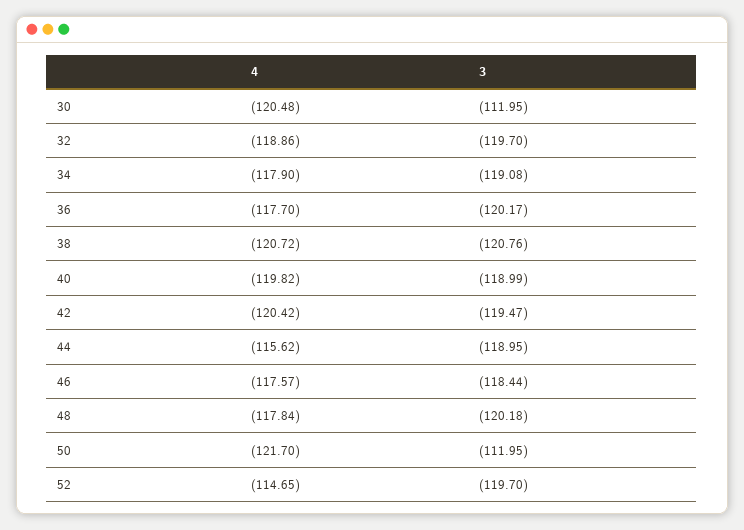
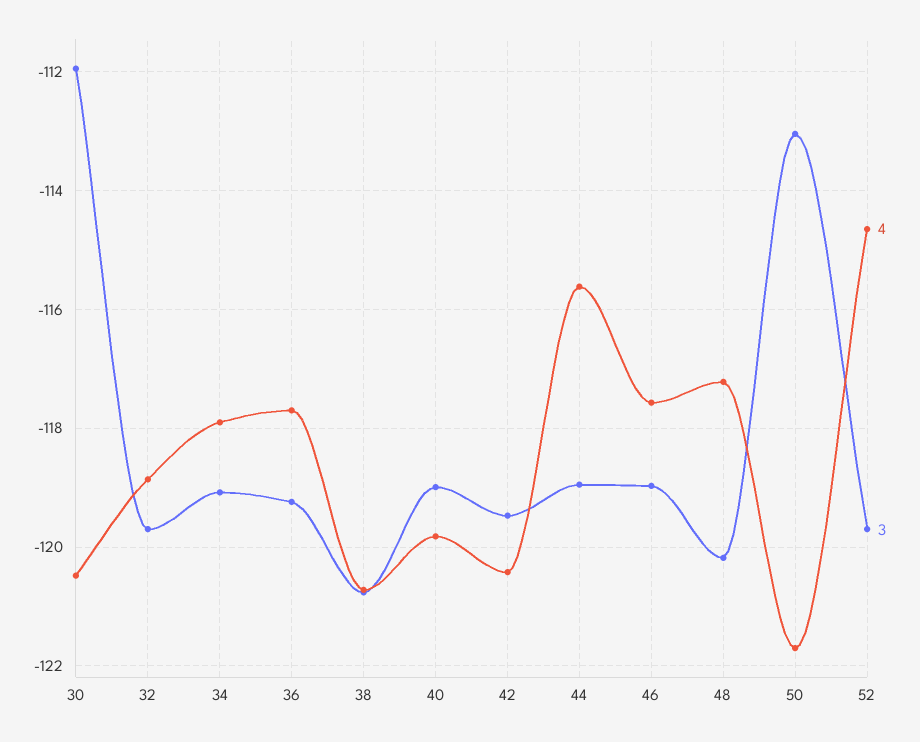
  {
    "4": {
      "30": -120.48,
      "32": -118.86,
      "34": -117.9,
      "36": -117.7,
      "38": -120.72,
      "40": -119.82,
      "42": -120.42,
      "44": -115.62,
      "46": -117.57,
-     "48": -117.84,
+     "48": -117.2,
      "50": -121.7,
      "52": -114.65
    },
    "3": {
      "30": -111.95,
      "32": -119.7,
      "34": -119.08,
-     "36": -120.17,
+     "36": -119.2,
      "38": -120.76,
      "40": -118.99,
      "42": -119.47,
      "44": -118.95,
-     "46": -118.44,
+     "46": -119,
      "48": -120.18,
-     "50": -111.95,
+     "50": -113,
      "52": -119.7
    }
  }

